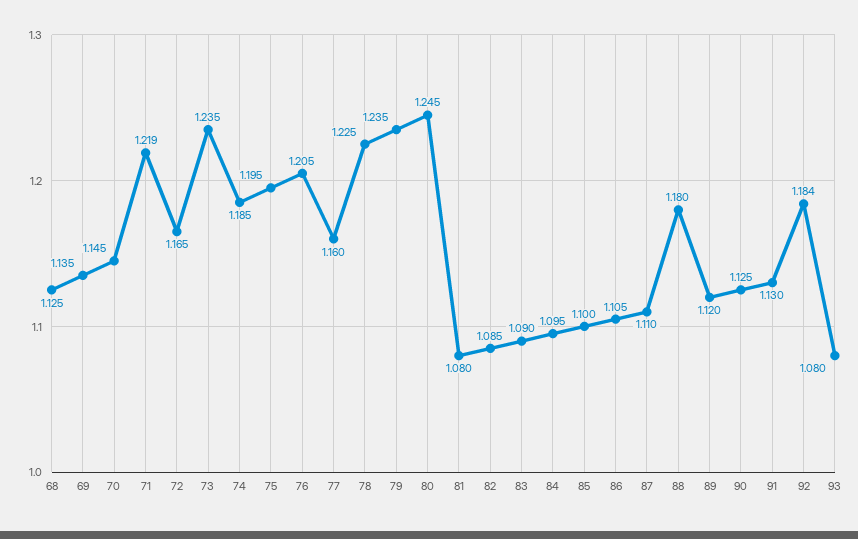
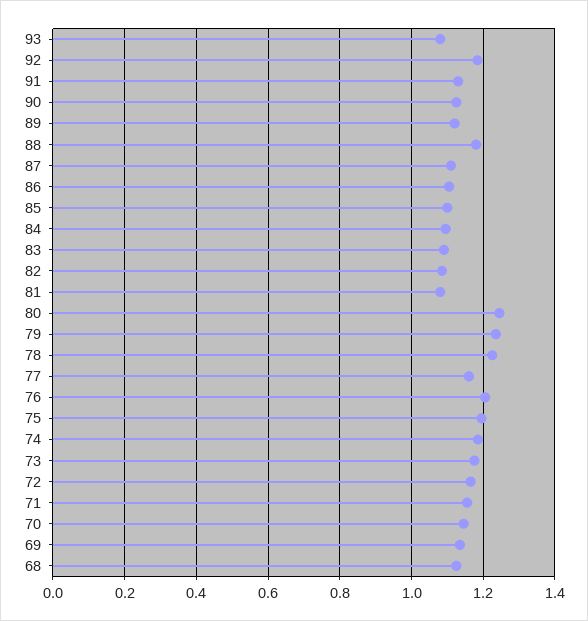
  {
    "68": 1.125,
    "69": 1.135,
    "70": 1.145,
-   "71": 1.219,
+   "71": 1.16,
    "72": 1.165,
-   "73": 1.235,
+   "73": 1.18,
    "74": 1.185,
    "75": 1.195,
    "76": 1.205,
    "77": 1.16,
    "78": 1.225,
    "79": 1.235,
    "80": 1.245,
    "81": 1.08,
    "82": 1.085,
    "83": 1.09,
    "84": 1.095,
    "85": 1.1,
    "86": 1.105,
    "87": 1.11,
    "88": 1.18,
    "89": 1.12,
    "90": 1.125,
    "91": 1.13,
    "92": 1.184,
    "93": 1.08
  }

